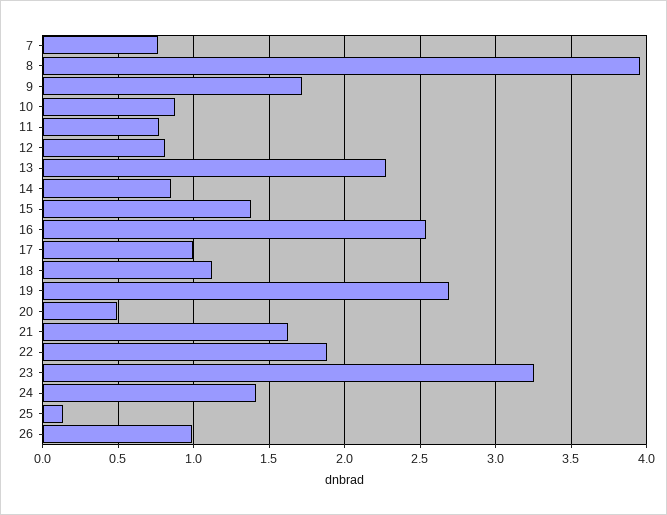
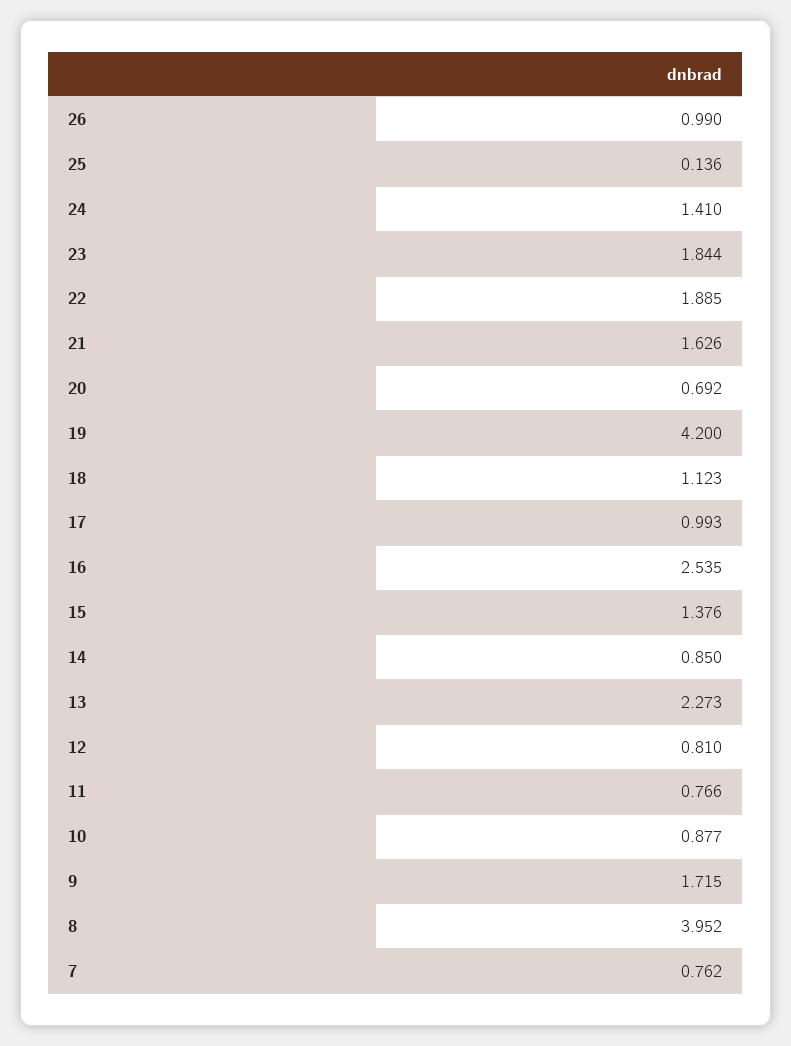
  {
    "7": 0.762,
    "8": 3.952,
    "9": 1.715,
    "10": 0.877,
    "11": 0.766,
    "12": 0.81,
    "13": 2.273,
    "14": 0.85,
    "15": 1.376,
    "16": 2.535,
    "17": 0.993,
    "18": 1.123,
-   "19": 2.7,
+   "19": 4.2,
-   "20": 0.5,
+   "20": 0.692,
    "21": 1.626,
    "22": 1.885,
-   "23": 3.25,
+   "23": 1.844,
    "24": 1.41,
    "25": 0.136,
    "26": 0.99
  }

